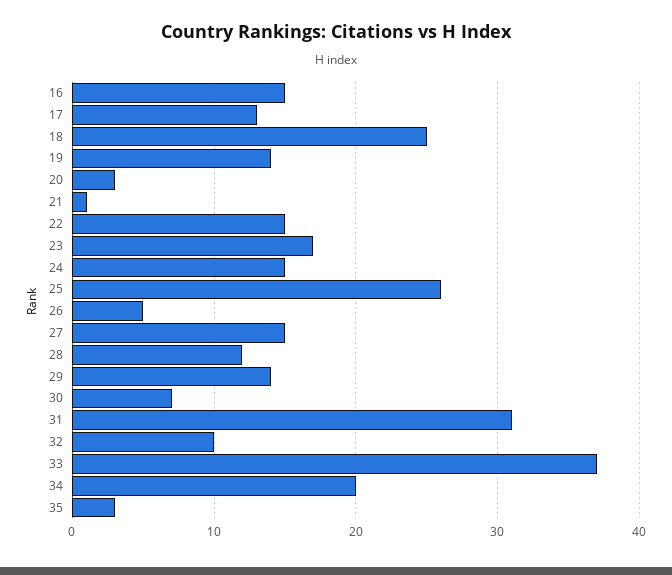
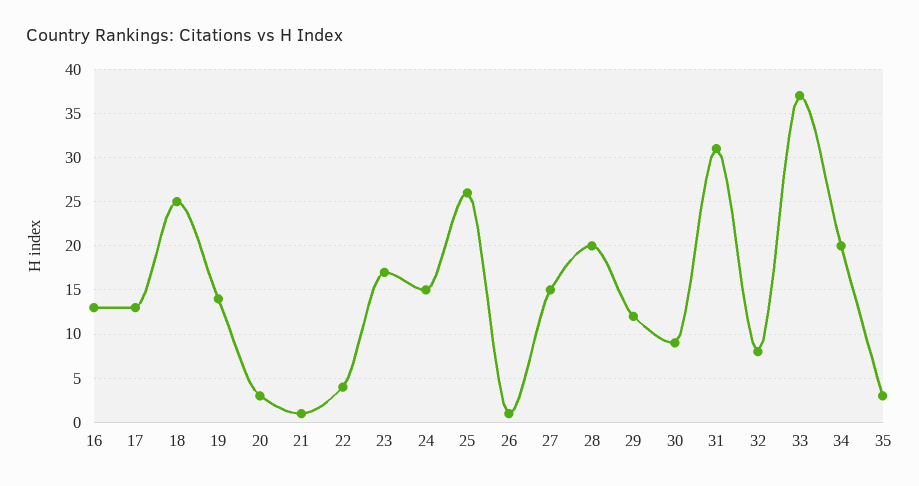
  {
-   "16": 15,
+   "16": 13,
    "17": 13,
    "18": 25,
    "19": 14,
    "20": 3,
    "21": 1,
-   "22": 15,
+   "22": 4,
    "23": 17,
    "24": 15,
    "25": 26,
-   "26": 5,
+   "26": 1,
    "27": 15,
-   "28": 12,
+   "28": 20,
-   "29": 14,
+   "29": 12,
-   "30": 7,
+   "30": 9,
    "31": 31,
-   "32": 10,
+   "32": 8,
    "33": 37,
    "34": 20,
    "35": 3
  }

